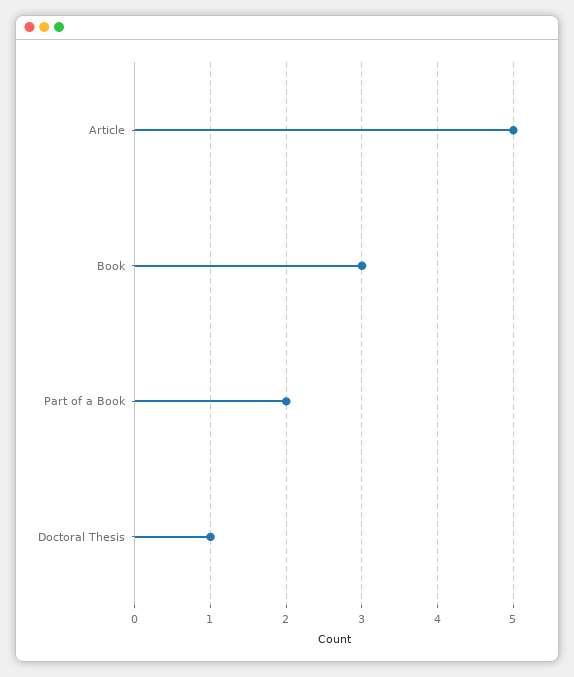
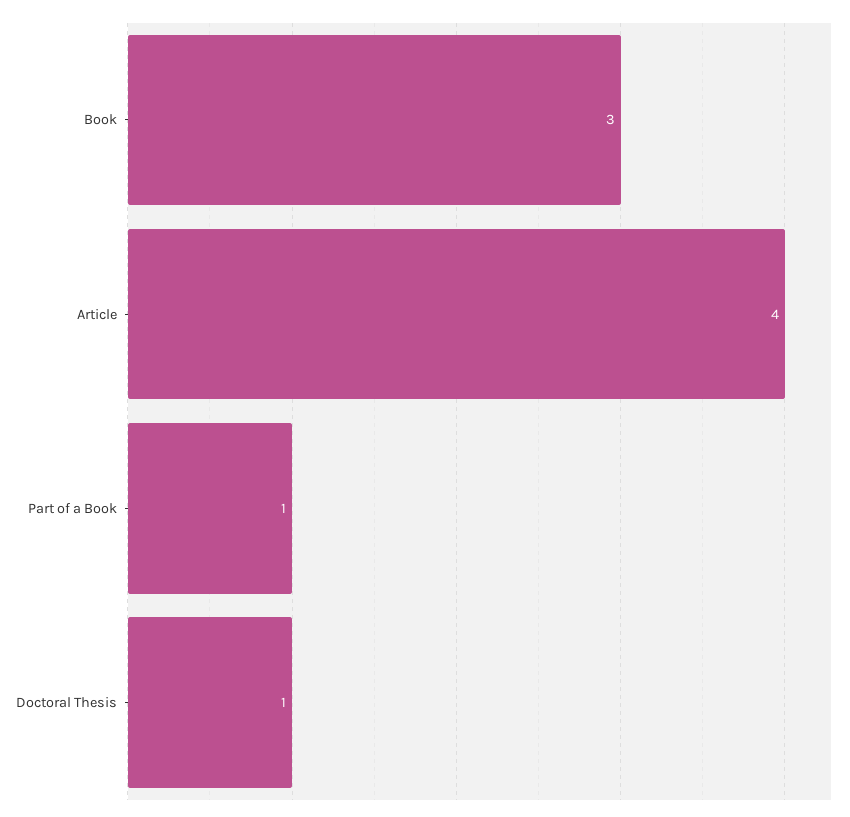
  {
-   "Article": 5,
+   "Article": 4,
    "Book": 3,
-   "Part of a Book": 2,
+   "Part of a Book": 1,
    "Doctoral Thesis": 1
  }

